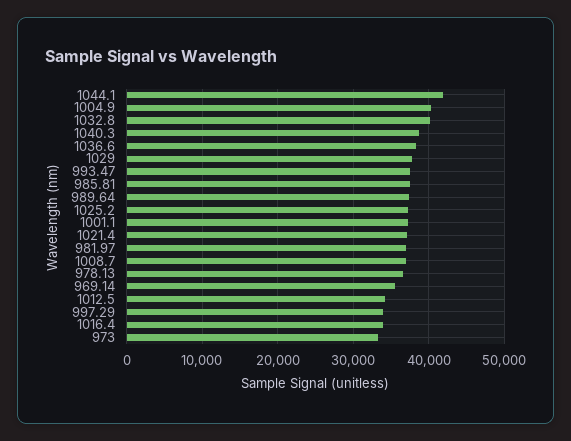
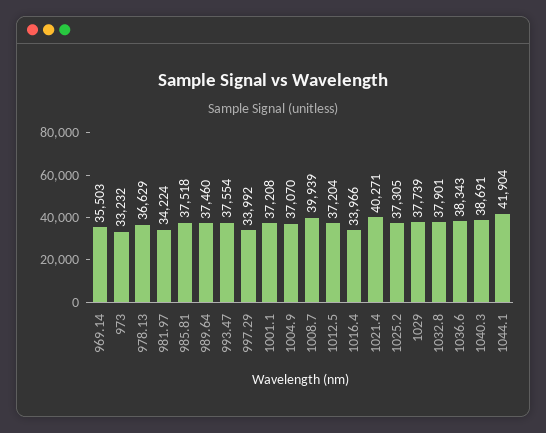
  {
    "1044.1": 41904,
-   "1004.9": 40000,
+   "1004.9": 37070,
-   "1032.8": 40000,
+   "1032.8": 37901,
    "1040.3": 38691,
    "1036.6": 38343,
    "1029": 37739,
    "993.47": 37554,
    "985.81": 37518,
    "989.64": 37460,
    "1025.2": 37305,
    "1001.1": 37208,
-   "1021.4": 37000,
+   "1021.4": 40271,
-   "981.97": 37000,
+   "981.97": 34224,
-   "1008.7": 37000,
+   "1008.7": 39939,
    "978.13": 36629,
    "969.14": 35503,
-   "1012.5": 34000,
+   "1012.5": 37204,
    "997.29": 33992,
    "1016.4": 33966,
    "973": 33232
  }

